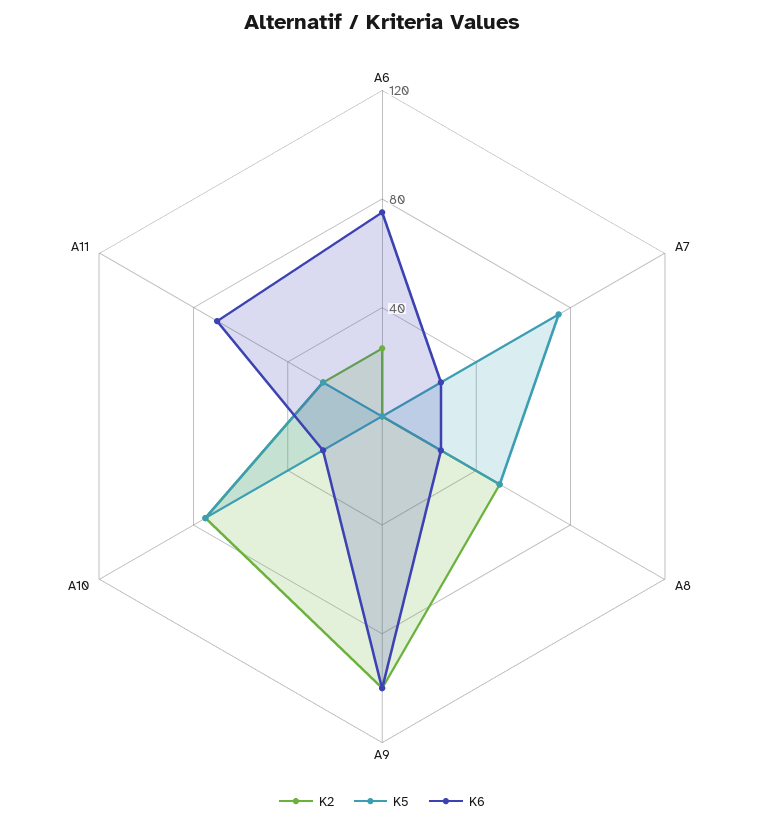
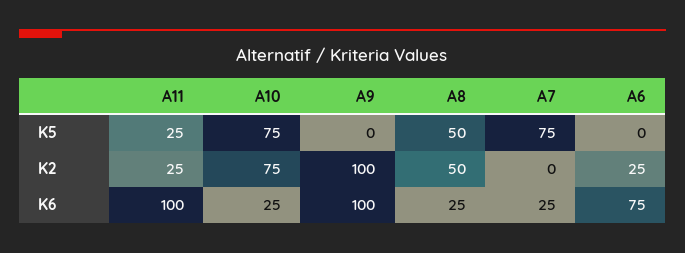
  {
    "K2": {
      "A6": 25,
      "A7": 0,
      "A8": 50,
      "A9": 100,
      "A10": 75,
      "A11": 25
    },
    "K5": {
      "A6": 0,
      "A7": 75,
      "A8": 50,
      "A9": 0,
      "A10": 75,
      "A11": 25
    },
    "K6": {
      "A6": 75,
      "A7": 25,
      "A8": 25,
      "A9": 100,
      "A10": 25,
-     "A11": 70
+     "A11": 100
    }
  }

